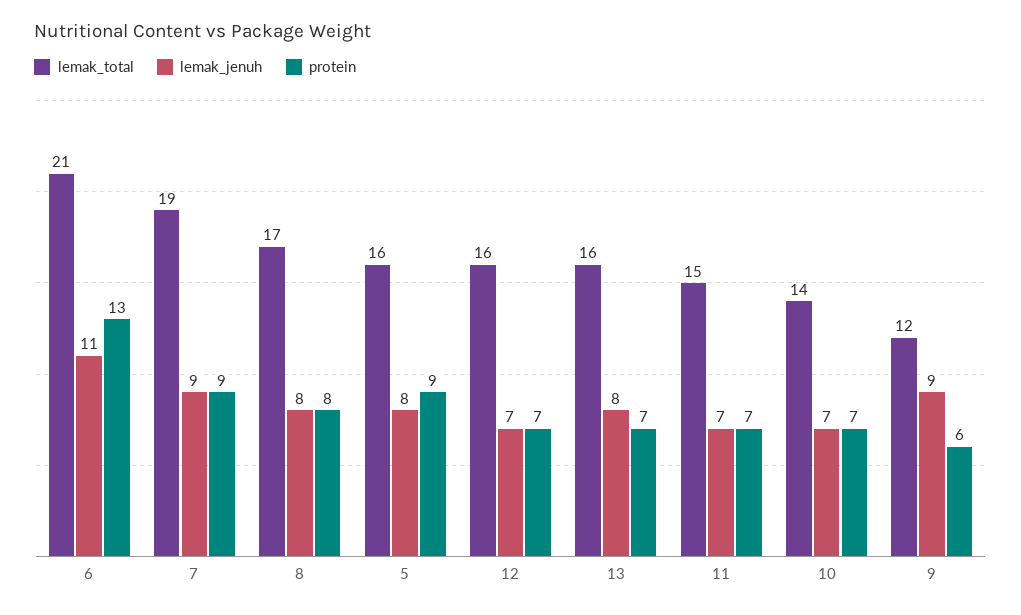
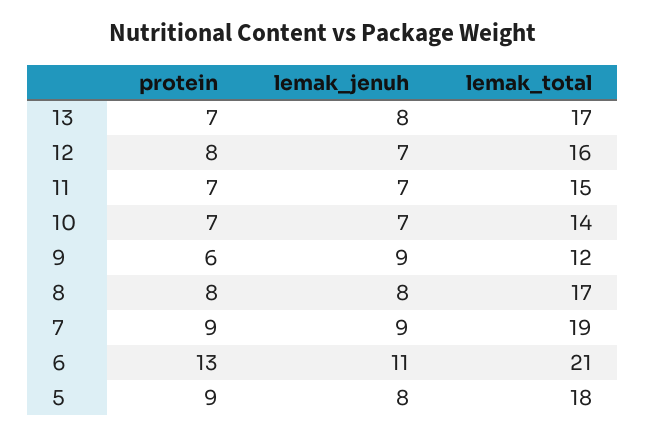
  {
    "lemak_total": {
      "6": 21,
      "7": 19,
      "8": 17,
-     "5": 16,
+     "5": 18,
      "12": 16,
-     "13": 16,
+     "13": 17,
      "11": 15,
      "10": 14,
      "9": 12
    },
    "lemak_jenuh": {
      "6": 11,
      "7": 9,
      "8": 8,
      "5": 8,
      "12": 7,
      "13": 8,
      "11": 7,
      "10": 7,
      "9": 9
    },
    "protein": {
      "6": 13,
      "7": 9,
      "8": 8,
      "5": 9,
-     "12": 7,
+     "12": 8,
      "13": 7,
      "11": 7,
      "10": 7,
      "9": 6
    }
  }

